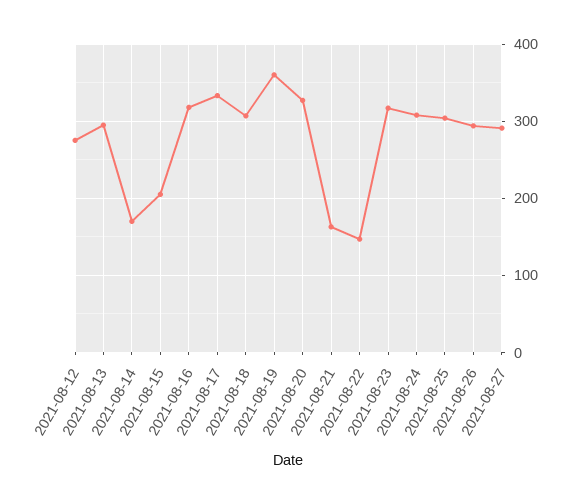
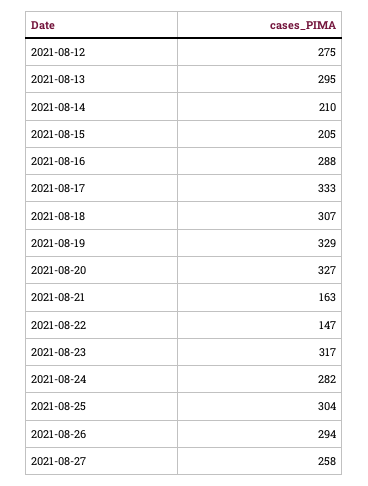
  {
    "2021-08-12": 275,
    "2021-08-13": 295,
-   "2021-08-14": 170,
+   "2021-08-14": 210,
    "2021-08-15": 205,
-   "2021-08-16": 320,
+   "2021-08-16": 288,
    "2021-08-17": 333,
    "2021-08-18": 307,
-   "2021-08-19": 360,
+   "2021-08-19": 329,
    "2021-08-20": 327,
    "2021-08-21": 163,
    "2021-08-22": 147,
    "2021-08-23": 317,
-   "2021-08-24": 310,
+   "2021-08-24": 282,
    "2021-08-25": 304,
    "2021-08-26": 294,
-   "2021-08-27": 290
+   "2021-08-27": 258
  }

